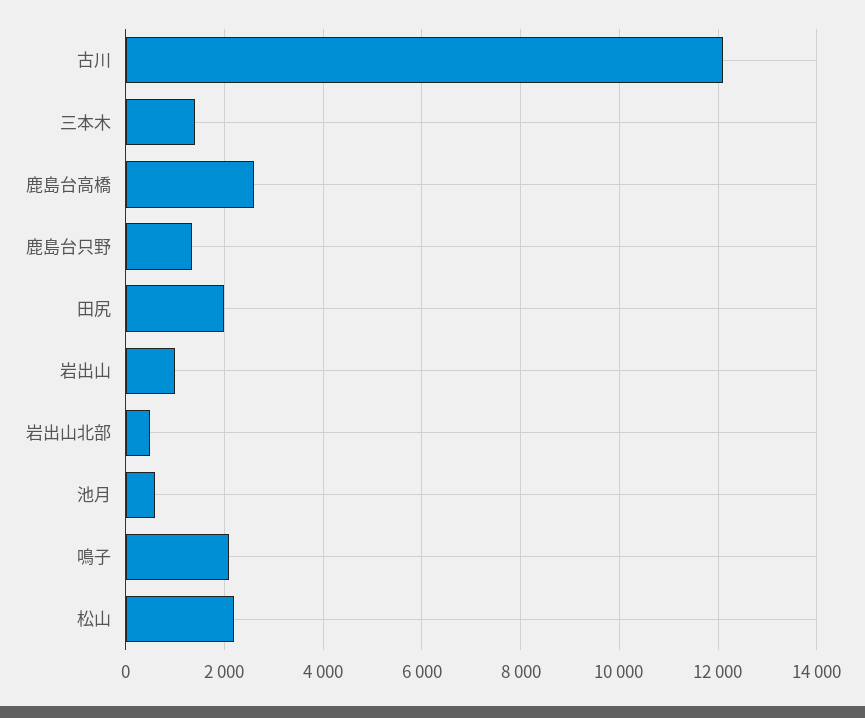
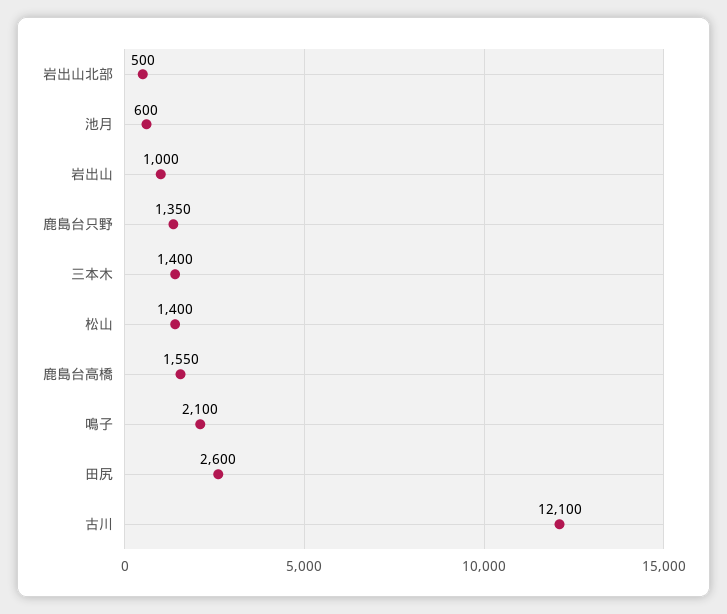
  {
    "古川": 12100,
    "三本木": 1400,
-   "鹿島台高橋": 2600,
+   "鹿島台高橋": 1550,
    "鹿島台只野": 1350,
-   "田尻": 2000,
+   "田尻": 2600,
    "岩出山": 1000,
    "岩出山北部": 500,
    "池月": 600,
    "鳴子": 2100,
-   "松山": 2200
+   "松山": 1400
  }

